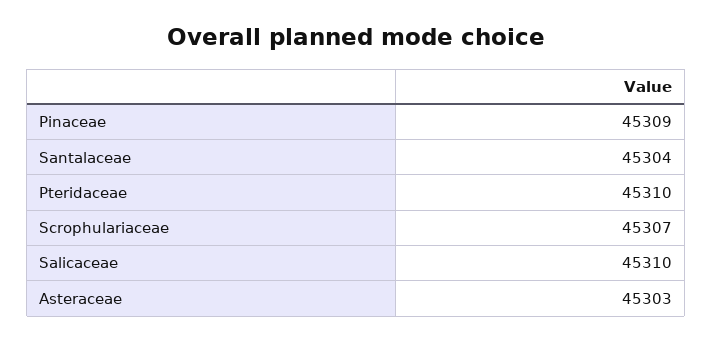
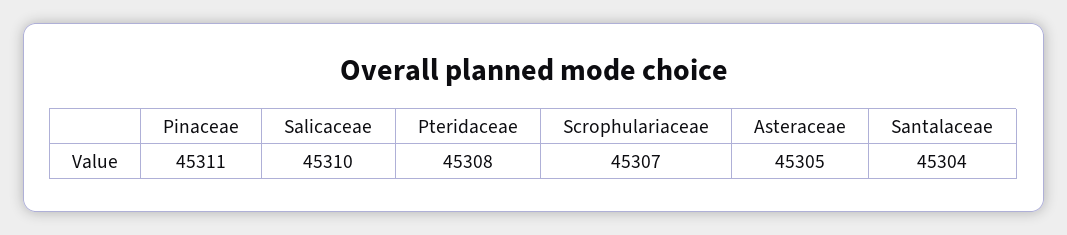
  {
-   "Pinaceae": 45309,
+   "Pinaceae": 45311,
    "Santalaceae": 45304,
-   "Pteridaceae": 45310,
+   "Pteridaceae": 45308,
    "Scrophulariaceae": 45307,
    "Salicaceae": 45310,
-   "Asteraceae": 45303
+   "Asteraceae": 45305
  }

